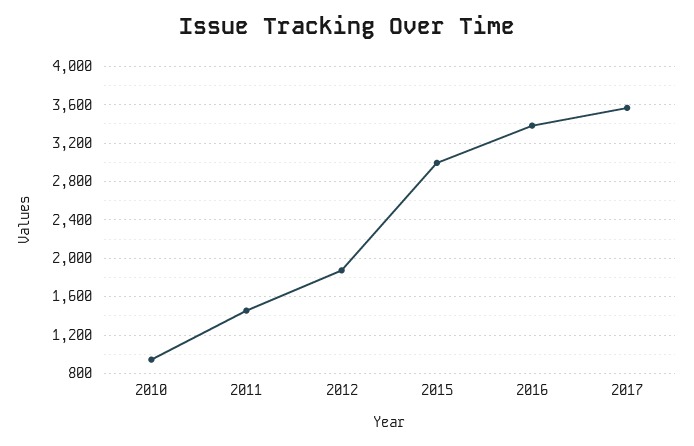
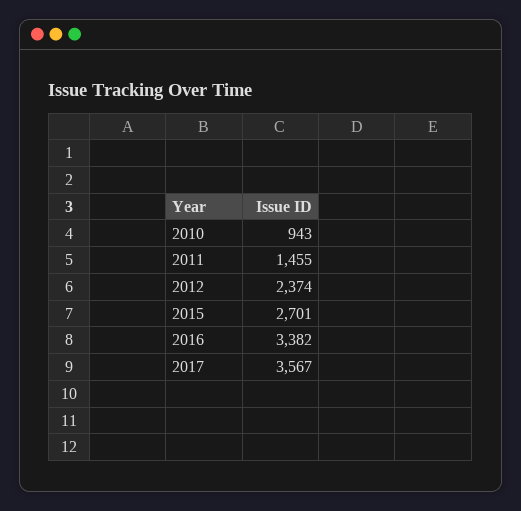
  {
    "2010": 943,
    "2011": 1455,
-   "2012": 1900,
+   "2012": 2374,
-   "2015": 3000,
+   "2015": 2701,
    "2016": 3382,
    "2017": 3567
  }

